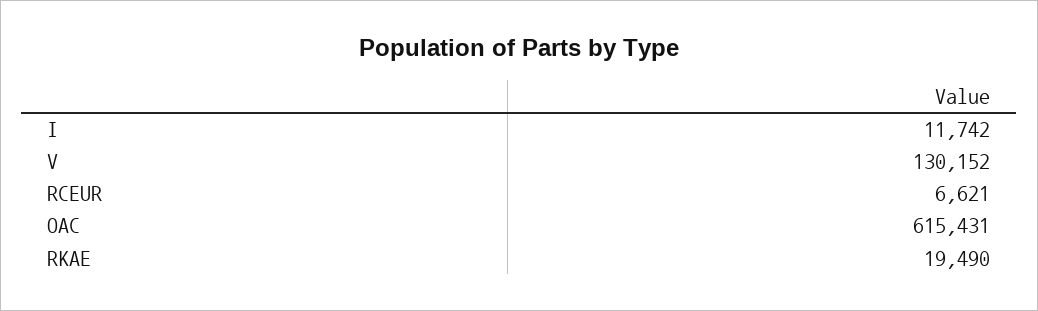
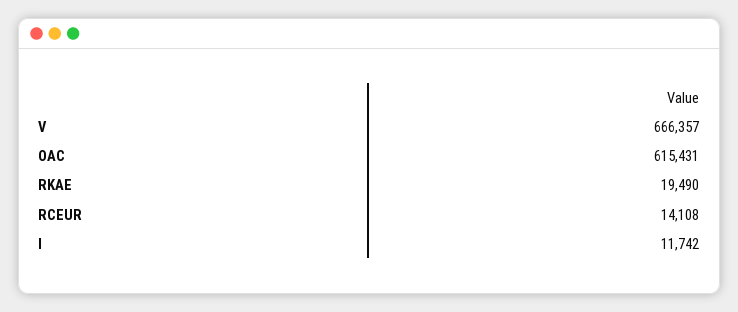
  {
    "I": 11742,
-   "V": 130152,
+   "V": 666357,
-   "RCEUR": 6621,
+   "RCEUR": 14108,
    "OAC": 615431,
    "RKAE": 19490
  }

